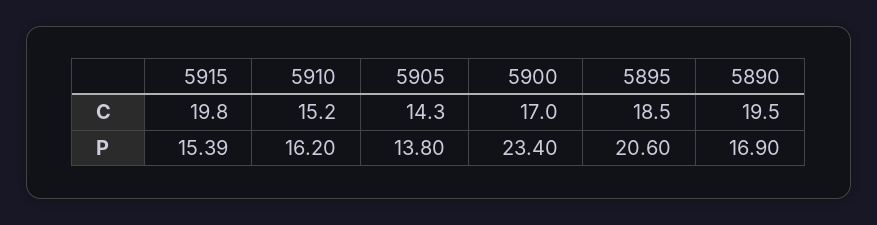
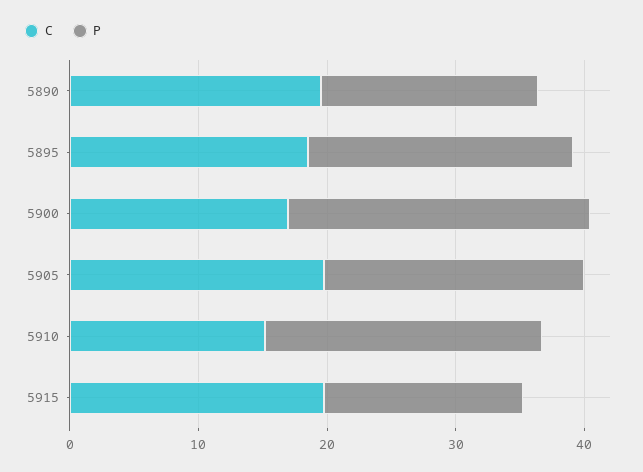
  {
    "C": {
      "5915": 19.8,
      "5910": 15.2,
-     "5905": 14.3,
+     "5905": 20,
      "5900": 17,
      "5895": 18.5,
      "5890": 19.5
    },
    "P": {
      "5915": 15.39,
-     "5910": 16.2,
+     "5910": 22,
-     "5905": 13.8,
+     "5905": 20,
      "5900": 23.4,
      "5895": 20.6,
      "5890": 16.9
    }
  }

